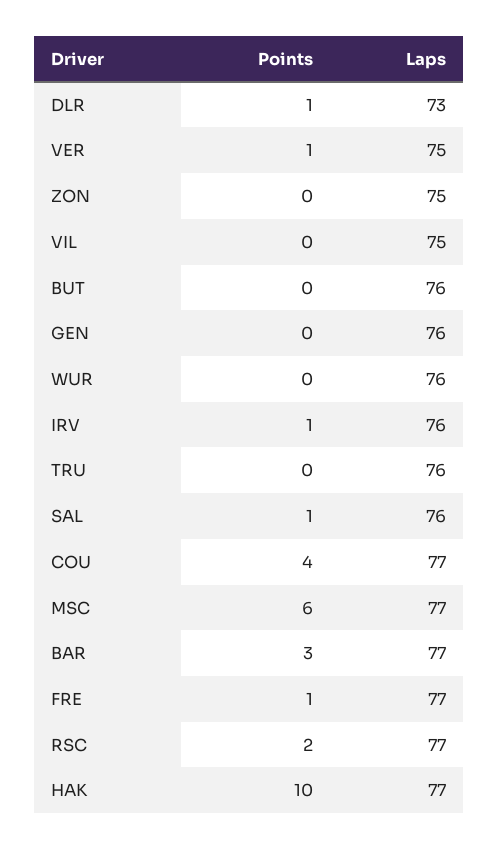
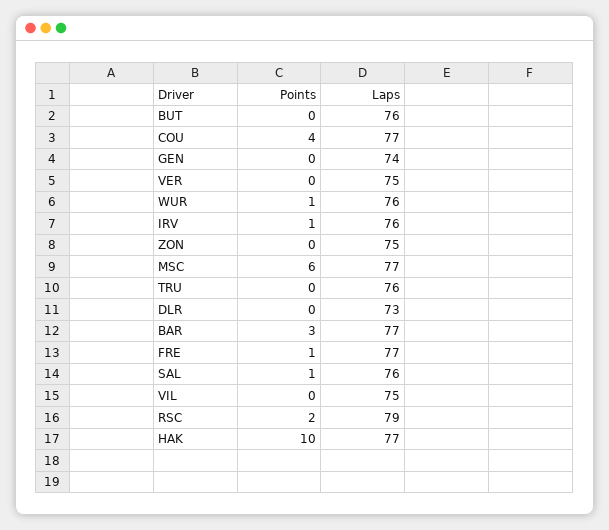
  {
    "Points": {
-     "DLR": 1,
+     "DLR": 0,
-     "VER": 1,
+     "VER": 0,
      "ZON": 0,
      "VIL": 0,
      "BUT": 0,
      "GEN": 0,
-     "WUR": 0,
+     "WUR": 1,
      "IRV": 1,
      "TRU": 0,
      "SAL": 1,
      "COU": 4,
      "MSC": 6,
      "BAR": 3,
      "FRE": 1,
      "RSC": 2,
      "HAK": 10
    },
    "Laps": {
      "DLR": 73,
      "VER": 75,
      "ZON": 75,
      "VIL": 75,
      "BUT": 76,
-     "GEN": 76,
+     "GEN": 74,
      "WUR": 76,
      "IRV": 76,
      "TRU": 76,
      "SAL": 76,
      "COU": 77,
      "MSC": 77,
      "BAR": 77,
      "FRE": 77,
-     "RSC": 77,
+     "RSC": 79,
      "HAK": 77
    }
  }

